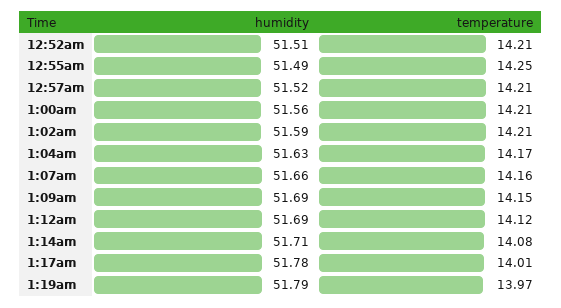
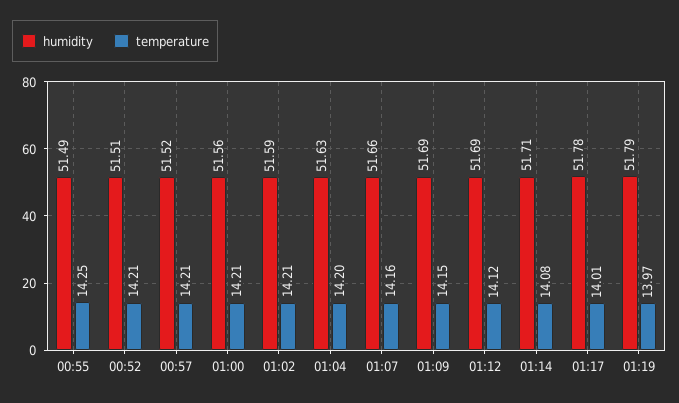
  {
    "humidity": {
      "12:52am": 51.51,
      "12:55am": 51.49,
      "12:57am": 51.52,
      "1:00am": 51.56,
      "1:02am": 51.59,
      "1:04am": 51.63,
      "1:07am": 51.66,
      "1:09am": 51.69,
      "1:12am": 51.69,
      "1:14am": 51.71,
      "1:17am": 51.78,
      "1:19am": 51.79
    },
    "temperature": {
      "12:52am": 14.21,
      "12:55am": 14.25,
      "12:57am": 14.21,
      "1:00am": 14.21,
      "1:02am": 14.21,
-     "1:04am": 14.17,
+     "1:04am": 14.2,
      "1:07am": 14.16,
      "1:09am": 14.15,
      "1:12am": 14.12,
      "1:14am": 14.08,
      "1:17am": 14.01,
      "1:19am": 13.97
    }
  }

